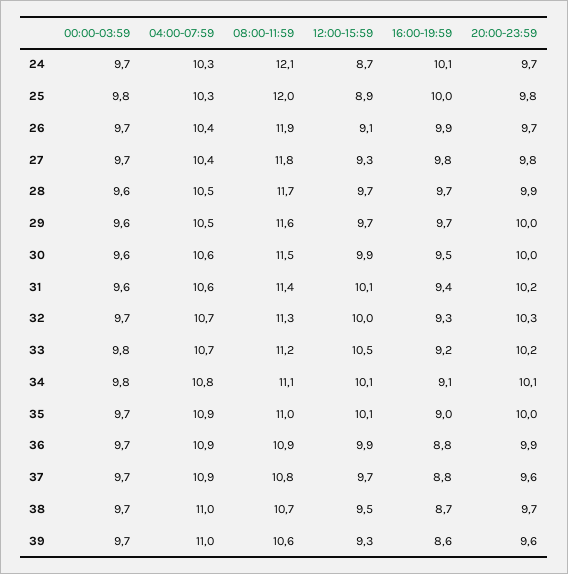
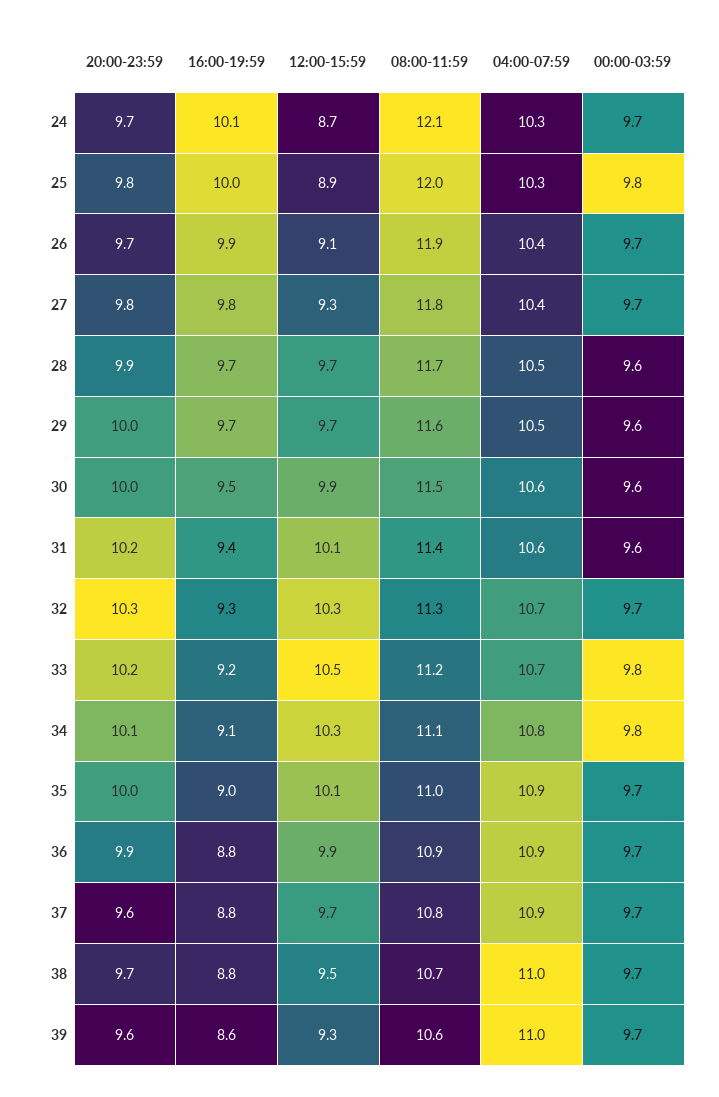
  {
    "00:00-03:59": {
      "24": 9.7,
      "25": 9.8,
      "26": 9.7,
      "27": 9.7,
      "28": 9.6,
      "29": 9.6,
      "30": 9.6,
      "31": 9.6,
      "32": 9.7,
      "33": 9.8,
      "34": 9.8,
      "35": 9.7,
      "36": 9.7,
      "37": 9.7,
      "38": 9.7,
      "39": 9.7
    },
    "04:00-07:59": {
      "24": 10.3,
      "25": 10.3,
      "26": 10.4,
      "27": 10.4,
      "28": 10.5,
      "29": 10.5,
      "30": 10.6,
      "31": 10.6,
      "32": 10.7,
      "33": 10.7,
      "34": 10.8,
      "35": 10.9,
      "36": 10.9,
      "37": 10.9,
      "38": 11,
      "39": 11
    },
    "08:00-11:59": {
      "24": 12.1,
      "25": 12,
      "26": 11.9,
      "27": 11.8,
      "28": 11.7,
      "29": 11.6,
      "30": 11.5,
      "31": 11.4,
      "32": 11.3,
      "33": 11.2,
      "34": 11.1,
      "35": 11,
      "36": 10.9,
      "37": 10.8,
      "38": 10.7,
      "39": 10.6
    },
    "12:00-15:59": {
      "24": 8.7,
      "25": 8.9,
      "26": 9.1,
      "27": 9.3,
      "28": 9.7,
      "29": 9.7,
      "30": 9.9,
      "31": 10.1,
-     "32": 10,
+     "32": 10.3,
      "33": 10.5,
-     "34": 10.1,
+     "34": 10.3,
      "35": 10.1,
      "36": 9.9,
      "37": 9.7,
      "38": 9.5,
      "39": 9.3
    },
    "16:00-19:59": {
      "24": 10.1,
      "25": 10,
      "26": 9.9,
      "27": 9.8,
      "28": 9.7,
      "29": 9.7,
      "30": 9.5,
      "31": 9.4,
      "32": 9.3,
      "33": 9.2,
      "34": 9.1,
      "35": 9,
      "36": 8.8,
      "37": 8.8,
-     "38": 8.7,
+     "38": 8.8,
      "39": 8.6
    },
    "20:00-23:59": {
      "24": 9.7,
      "25": 9.8,
      "26": 9.7,
      "27": 9.8,
      "28": 9.9,
      "29": 10,
      "30": 10,
      "31": 10.2,
      "32": 10.3,
      "33": 10.2,
      "34": 10.1,
      "35": 10,
      "36": 9.9,
      "37": 9.6,
      "38": 9.7,
      "39": 9.6
    }
  }

